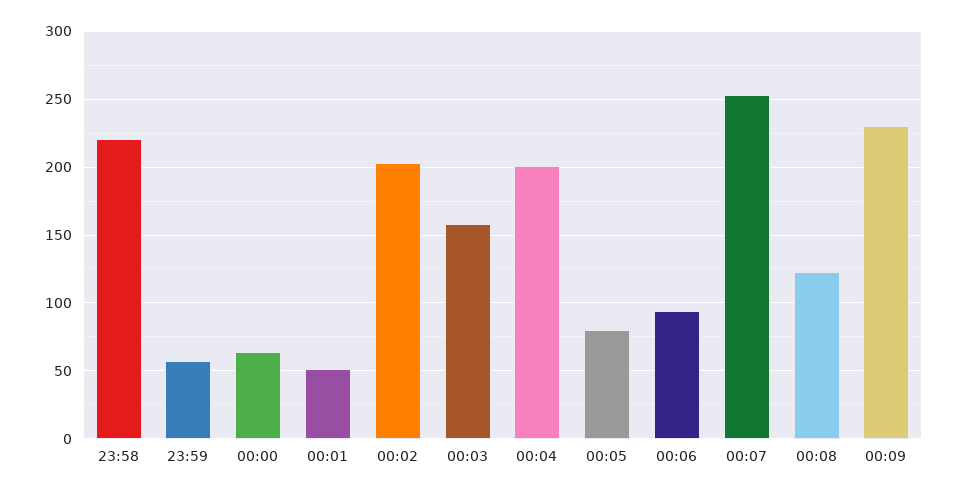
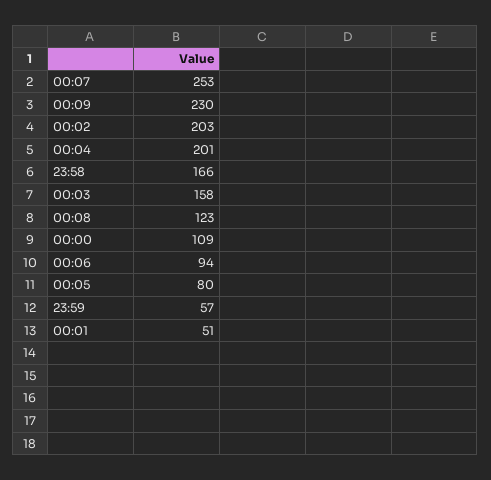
  {
-   "23:58": 220,
+   "23:58": 166,
    "23:59": 57,
-   "00:00": 65,
+   "00:00": 109,
    "00:01": 51,
    "00:02": 203,
    "00:03": 158,
    "00:04": 201,
    "00:05": 80,
    "00:06": 94,
    "00:07": 253,
    "00:08": 123,
    "00:09": 230
  }

